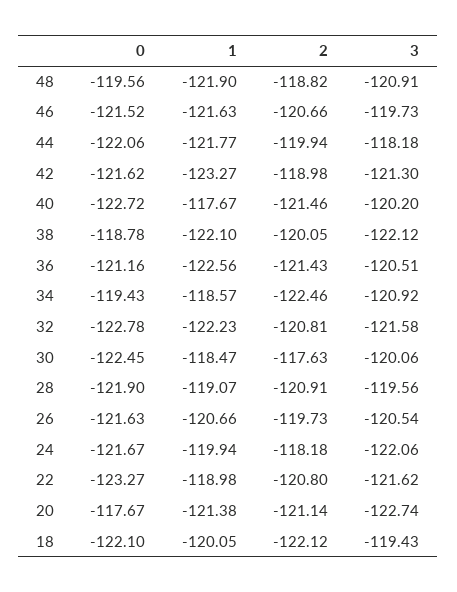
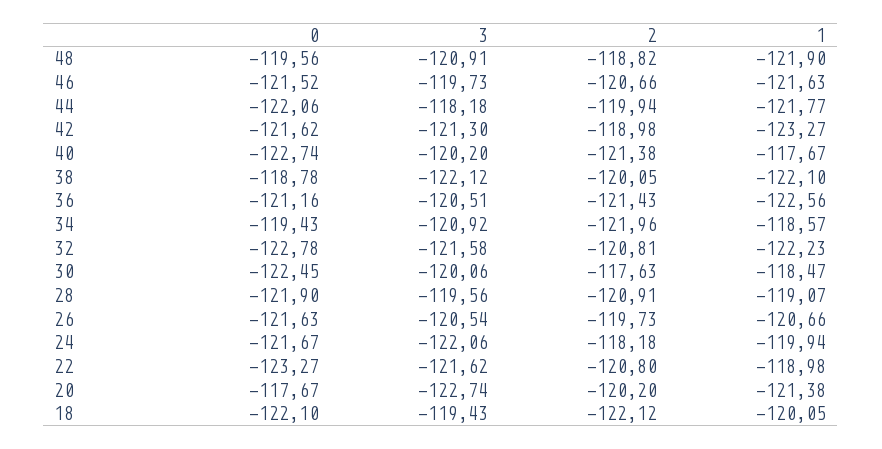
  {
    "0": {
      "48": -119.56,
      "46": -121.52,
      "44": -122.06,
      "42": -121.62,
-     "40": -122.72,
+     "40": -122.74,
      "38": -118.78,
      "36": -121.16,
      "34": -119.43,
      "32": -122.78,
      "30": -122.45,
      "28": -121.9,
      "26": -121.63,
      "24": -121.67,
      "22": -123.27,
      "20": -117.67,
      "18": -122.1
    },
    "1": {
      "48": -121.9,
      "46": -121.63,
      "44": -121.77,
      "42": -123.27,
      "40": -117.67,
      "38": -122.1,
      "36": -122.56,
      "34": -118.57,
      "32": -122.23,
      "30": -118.47,
      "28": -119.07,
      "26": -120.66,
      "24": -119.94,
      "22": -118.98,
      "20": -121.38,
      "18": -120.05
    },
    "2": {
      "48": -118.82,
      "46": -120.66,
      "44": -119.94,
      "42": -118.98,
-     "40": -121.46,
+     "40": -121.38,
      "38": -120.05,
      "36": -121.43,
-     "34": -122.46,
+     "34": -121.96,
      "32": -120.81,
      "30": -117.63,
      "28": -120.91,
      "26": -119.73,
      "24": -118.18,
      "22": -120.8,
-     "20": -121.14,
+     "20": -120.2,
      "18": -122.12
    },
    "3": {
      "48": -120.91,
      "46": -119.73,
      "44": -118.18,
      "42": -121.3,
      "40": -120.2,
      "38": -122.12,
      "36": -120.51,
      "34": -120.92,
      "32": -121.58,
      "30": -120.06,
      "28": -119.56,
      "26": -120.54,
      "24": -122.06,
      "22": -121.62,
      "20": -122.74,
      "18": -119.43
    }
  }

